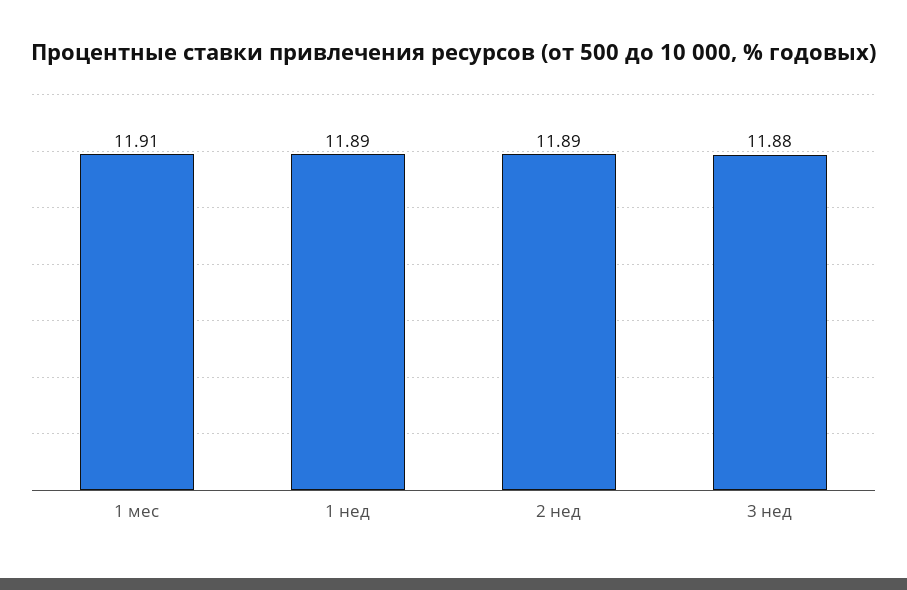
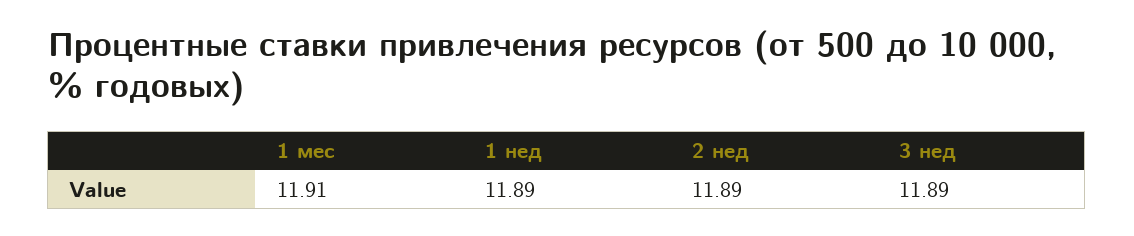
  {
    "1 мес": 11.91,
    "1 нед": 11.89,
    "2 нед": 11.89,
-   "3 нед": 11.88
+   "3 нед": 11.89
  }

